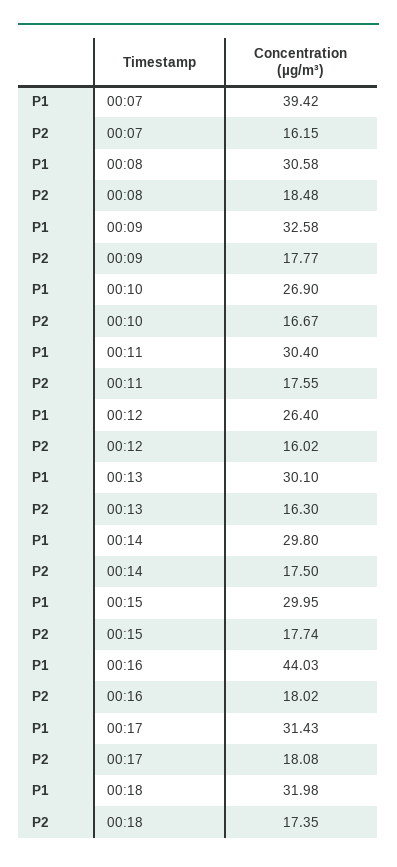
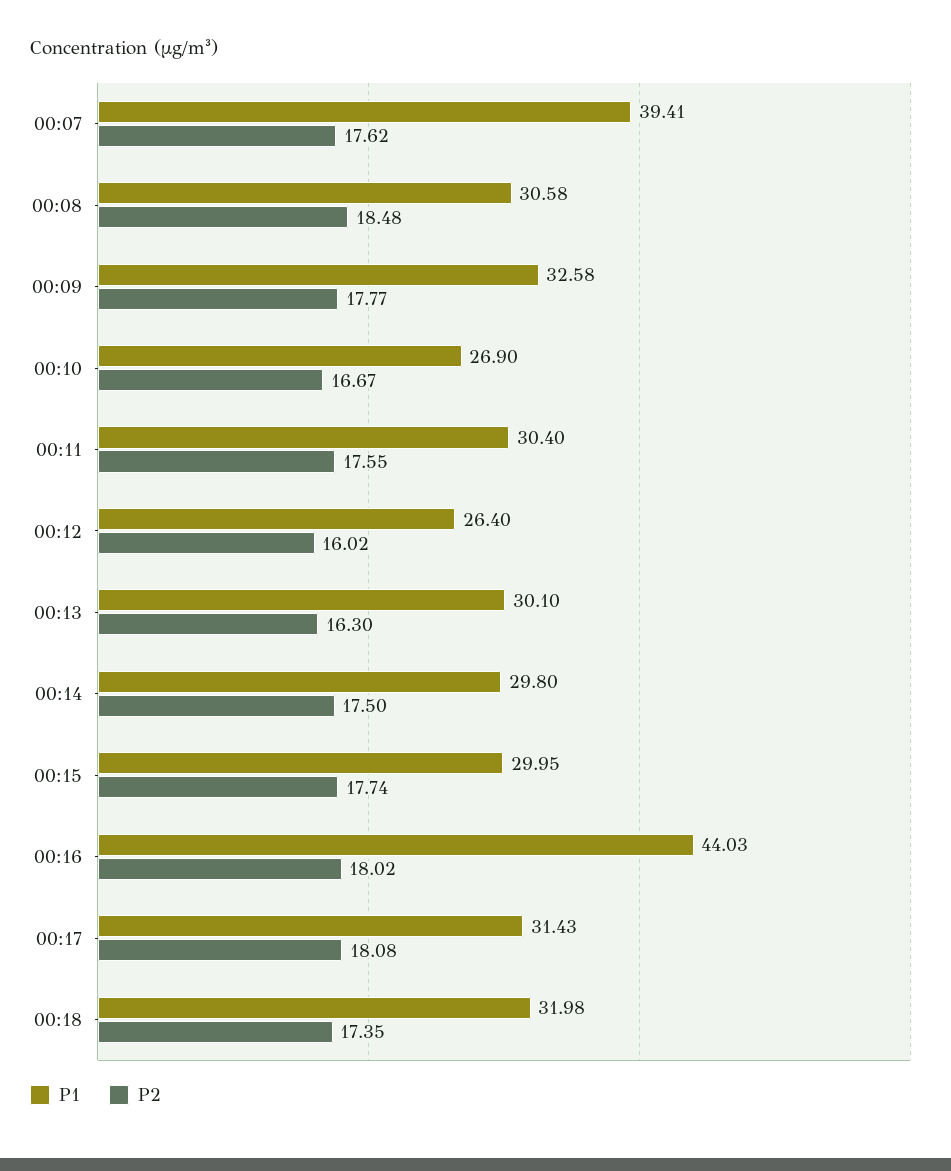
  {
    "P1": {
-     "00:07": 39.42,
+     "00:07": 39.41,
      "00:08": 30.58,
      "00:09": 32.58,
      "00:10": 26.9,
      "00:11": 30.4,
      "00:12": 26.4,
      "00:13": 30.1,
      "00:14": 29.8,
      "00:15": 29.95,
      "00:16": 44.03,
      "00:17": 31.43,
      "00:18": 31.98
    },
    "P2": {
-     "00:07": 16.15,
+     "00:07": 17.62,
      "00:08": 18.48,
      "00:09": 17.77,
      "00:10": 16.67,
      "00:11": 17.55,
      "00:12": 16.02,
      "00:13": 16.3,
      "00:14": 17.5,
      "00:15": 17.74,
      "00:16": 18.02,
      "00:17": 18.08,
      "00:18": 17.35
    }
  }

